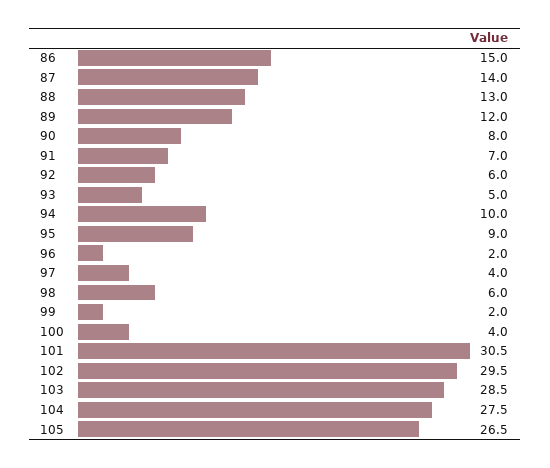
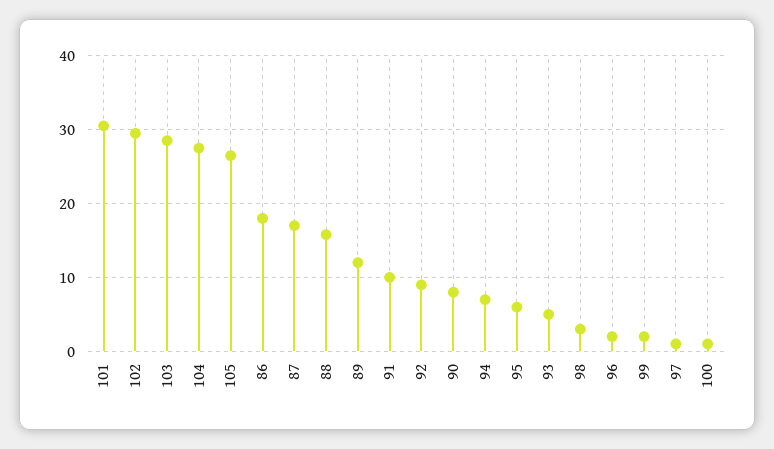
  {
-   "86": 15,
+   "86": 18,
-   "87": 14,
+   "87": 17,
-   "88": 13,
+   "88": 16,
    "89": 12,
    "90": 8,
-   "91": 7,
+   "91": 10,
-   "92": 6,
+   "92": 9,
    "93": 5,
-   "94": 10,
+   "94": 7,
-   "95": 9,
+   "95": 6,
    "96": 2,
-   "97": 4,
+   "97": 1,
-   "98": 6,
+   "98": 3,
    "99": 2,
-   "100": 4,
+   "100": 1,
    "101": 30.5,
    "102": 29.5,
    "103": 28.5,
    "104": 27.5,
    "105": 26.5
  }

